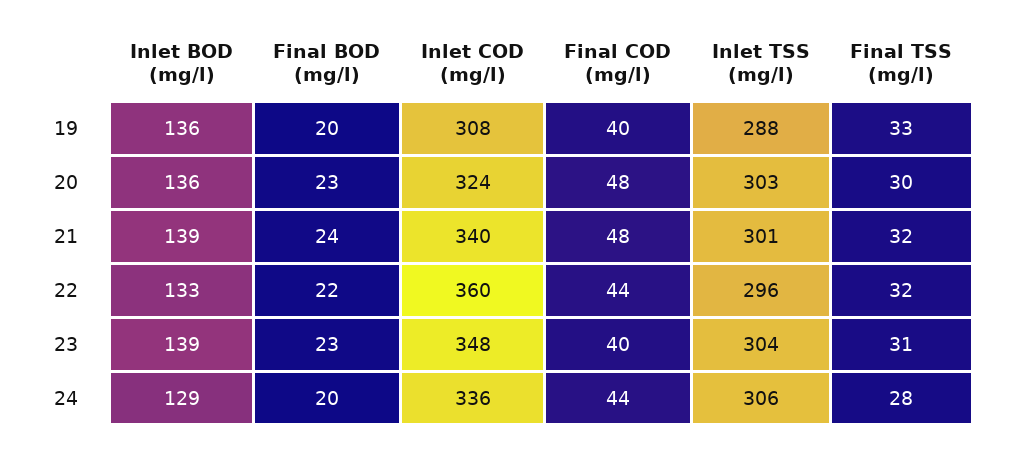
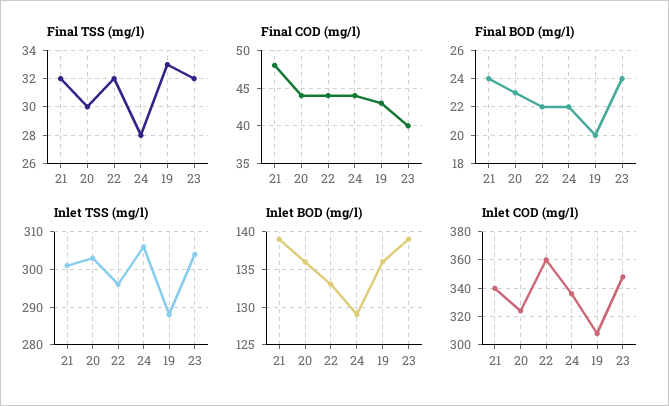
  {
    "Inlet BOD (mg/l)": {
      "19": 136,
      "20": 136,
      "21": 139,
      "22": 133,
      "23": 139,
      "24": 129
    },
    "Final BOD (mg/l)": {
      "19": 20,
      "20": 23,
      "21": 24,
      "22": 22,
-     "23": 23,
+     "23": 24,
-     "24": 20
+     "24": 22
    },
    "Inlet COD (mg/l)": {
      "19": 308,
      "20": 324,
      "21": 340,
      "22": 360,
      "23": 348,
      "24": 336
    },
    "Final COD (mg/l)": {
-     "19": 40,
+     "19": 43,
-     "20": 48,
+     "20": 44,
      "21": 48,
      "22": 44,
      "23": 40,
      "24": 44
    },
    "Inlet TSS (mg/l)": {
      "19": 288,
      "20": 303,
      "21": 301,
      "22": 296,
      "23": 304,
      "24": 306
    },
    "Final TSS (mg/l)": {
      "19": 33,
      "20": 30,
      "21": 32,
      "22": 32,
-     "23": 31,
+     "23": 32,
      "24": 28
    }
  }

